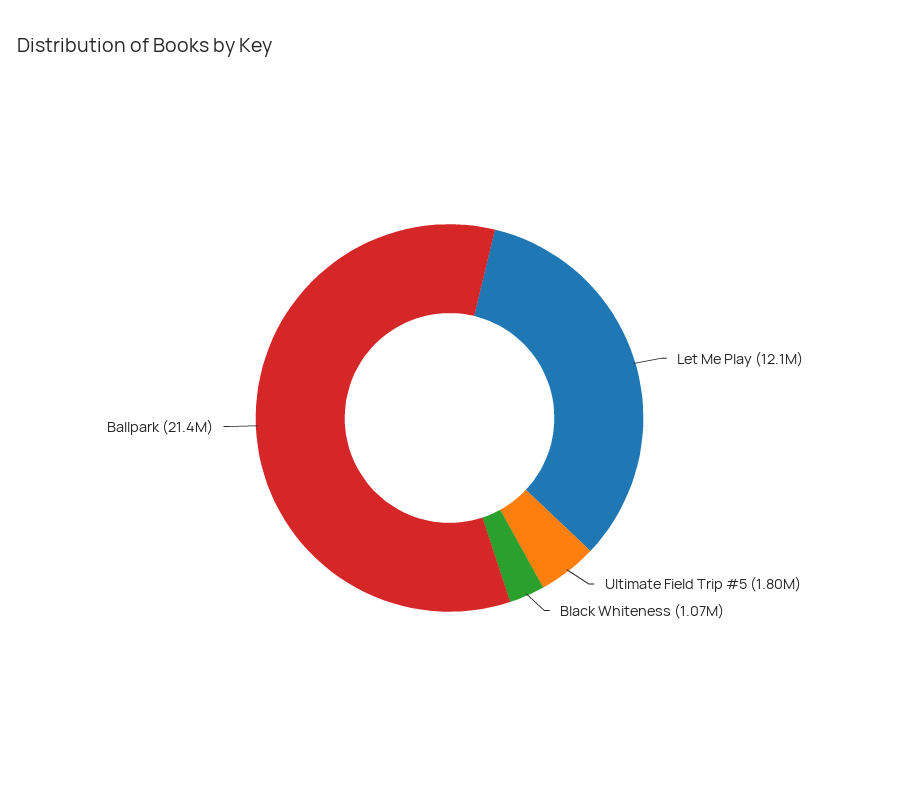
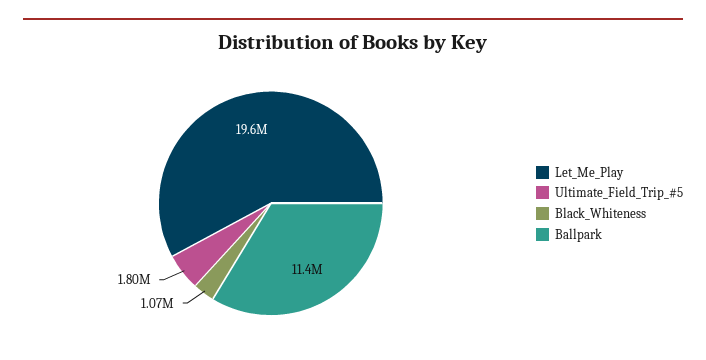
  {
-   "Let Me Play": 12100000,
+   "Let Me Play": 19600000,
    "Ultimate Field Trip #5": 1800000,
    "Black Whiteness": 1070000,
-   "Ballpark": 21400000
+   "Ballpark": 11400000
  }

